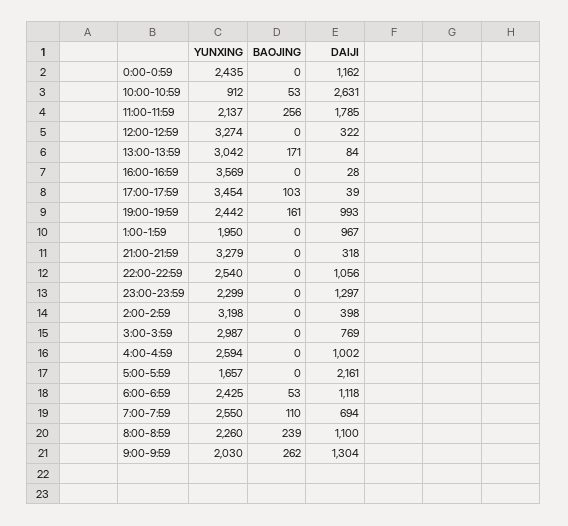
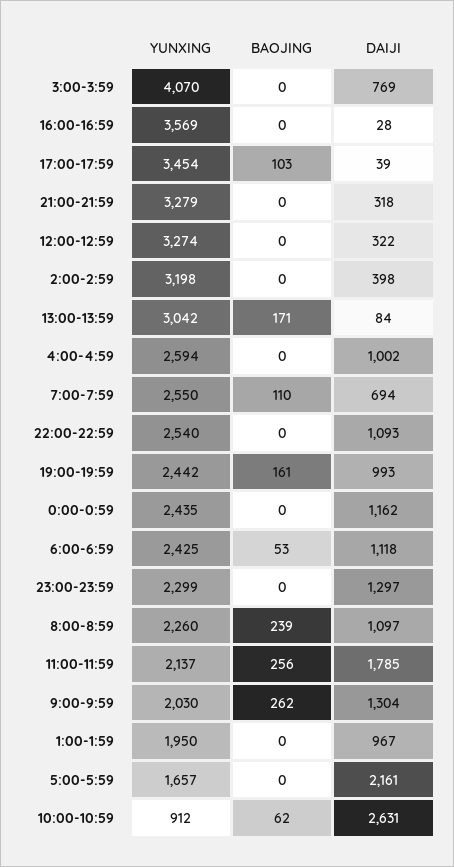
  {
    "YUNXING": {
      "0:00-0:59": 2435,
      "10:00-10:59": 912,
      "11:00-11:59": 2137,
      "12:00-12:59": 3274,
      "13:00-13:59": 3042,
      "16:00-16:59": 3569,
      "17:00-17:59": 3454,
      "19:00-19:59": 2442,
      "1:00-1:59": 1950,
      "21:00-21:59": 3279,
      "22:00-22:59": 2540,
      "23:00-23:59": 2299,
      "2:00-2:59": 3198,
-     "3:00-3:59": 2987,
+     "3:00-3:59": 4070,
      "4:00-4:59": 2594,
      "5:00-5:59": 1657,
      "6:00-6:59": 2425,
      "7:00-7:59": 2550,
      "8:00-8:59": 2260,
      "9:00-9:59": 2030
    },
    "BAOJING": {
      "0:00-0:59": 0,
-     "10:00-10:59": 53,
+     "10:00-10:59": 62,
      "11:00-11:59": 256,
      "12:00-12:59": 0,
      "13:00-13:59": 171,
      "16:00-16:59": 0,
      "17:00-17:59": 103,
      "19:00-19:59": 161,
      "1:00-1:59": 0,
      "21:00-21:59": 0,
      "22:00-22:59": 0,
      "23:00-23:59": 0,
      "2:00-2:59": 0,
      "3:00-3:59": 0,
      "4:00-4:59": 0,
      "5:00-5:59": 0,
      "6:00-6:59": 53,
      "7:00-7:59": 110,
      "8:00-8:59": 239,
      "9:00-9:59": 262
    },
    "DAIJI": {
      "0:00-0:59": 1162,
      "10:00-10:59": 2631,
      "11:00-11:59": 1785,
      "12:00-12:59": 322,
      "13:00-13:59": 84,
      "16:00-16:59": 28,
      "17:00-17:59": 39,
      "19:00-19:59": 993,
      "1:00-1:59": 967,
      "21:00-21:59": 318,
-     "22:00-22:59": 1056,
+     "22:00-22:59": 1093,
      "23:00-23:59": 1297,
      "2:00-2:59": 398,
      "3:00-3:59": 769,
      "4:00-4:59": 1002,
      "5:00-5:59": 2161,
      "6:00-6:59": 1118,
      "7:00-7:59": 694,
-     "8:00-8:59": 1100,
+     "8:00-8:59": 1097,
      "9:00-9:59": 1304
    }
  }

